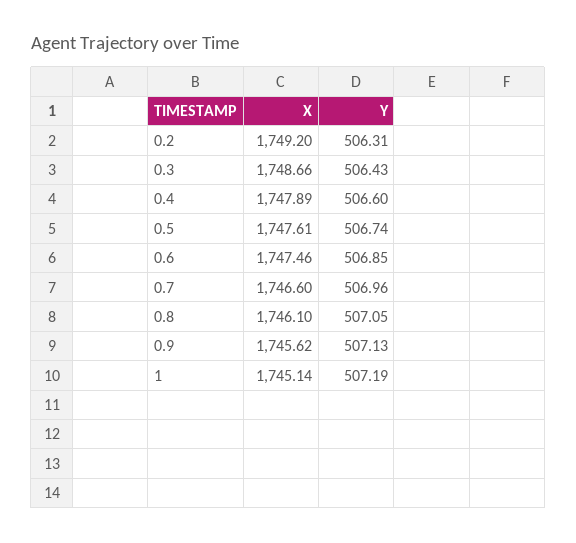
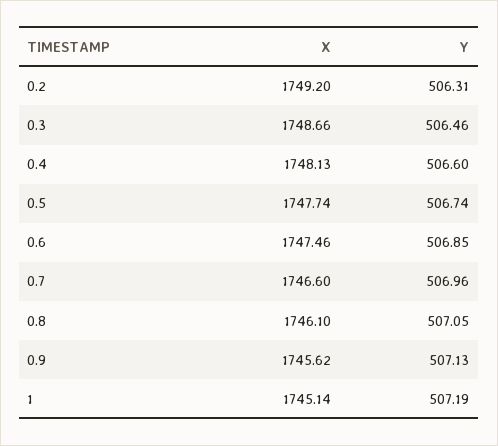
  {
    "X": {
      "0.2": 1749.2,
      "0.3": 1748.66,
-     "0.4": 1747.89,
+     "0.4": 1748.13,
-     "0.5": 1747.61,
+     "0.5": 1747.74,
      "0.6": 1747.46,
      "0.7": 1746.6,
      "0.8": 1746.1,
      "0.9": 1745.62,
      "1": 1745.14
    },
    "Y": {
      "0.2": 506.31,
-     "0.3": 506.43,
+     "0.3": 506.46,
      "0.4": 506.6,
      "0.5": 506.74,
      "0.6": 506.85,
      "0.7": 506.96,
      "0.8": 507.05,
      "0.9": 507.13,
      "1": 507.19
    }
  }

